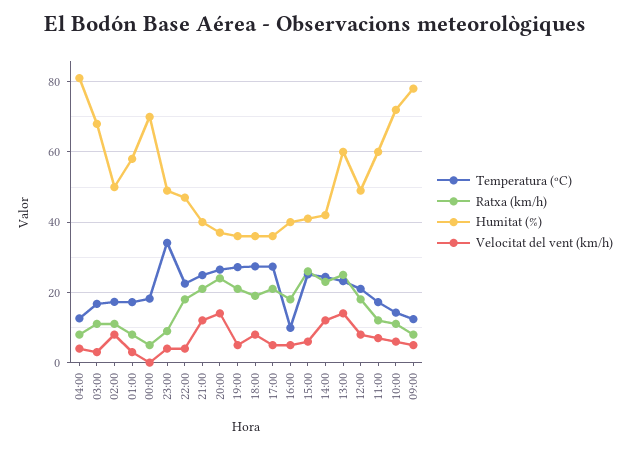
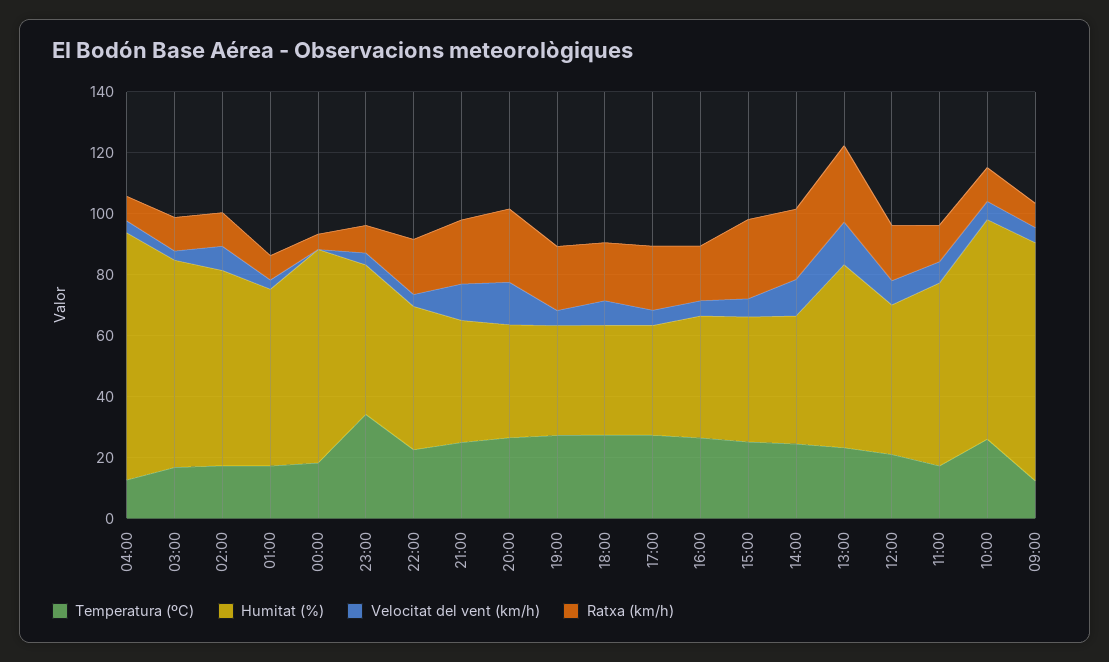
  {
    "Temperatura (ºC)": {
      "04:00": 12,
      "03:00": 16,
      "02:00": 18,
      "01:00": 18,
      "00:00": 18,
      "23:00": 34,
      "22:00": 22,
      "21:00": 24,
      "20:00": 26,
      "19:00": 28,
      "18:00": 28,
      "17:00": 28,
-     "16:00": 10,
+     "16:00": 25,
      "15:00": 26,
      "14:00": 24,
      "13:00": 24,
      "12:00": 22,
      "11:00": 18,
-     "10:00": 14,
+     "10:00": 25,
      "09:00": 12
    },
    "Ratxa (km/h)": {
      "04:00": 8,
      "03:00": 12,
      "02:00": 12,
      "01:00": 8,
      "00:00": 6,
      "23:00": 10,
      "22:00": 18,
      "21:00": 22,
      "20:00": 24,
      "19:00": 22,
      "18:00": 20,
      "17:00": 22,
      "16:00": 18,
      "15:00": 26,
      "14:00": 24,
      "13:00": 26,
      "12:00": 18,
      "11:00": 12,
      "10:00": 12,
      "09:00": 8
    },
    "Humitat (%)": {
      "04:00": 82,
      "03:00": 68,
-     "02:00": 50,
+     "02:00": 65,
      "01:00": 58,
      "00:00": 70,
      "23:00": 50,
      "22:00": 48,
      "21:00": 40,
      "20:00": 38,
      "19:00": 36,
      "18:00": 36,
      "17:00": 36,
      "16:00": 40,
      "15:00": 42,
      "14:00": 42,
      "13:00": 60,
      "12:00": 50,
      "11:00": 60,
      "10:00": 72,
      "09:00": 78
    },
    "Velocitat del vent (km/h)": {
      "04:00": 4,
      "03:00": 4,
      "02:00": 8,
      "01:00": 4,
      "00:00": 0,
      "23:00": 4,
      "22:00": 4,
      "21:00": 12,
      "20:00": 14,
      "19:00": 6,
      "18:00": 8,
      "17:00": 6,
      "16:00": 6,
      "15:00": 6,
      "14:00": 12,
      "13:00": 14,
      "12:00": 8,
      "11:00": 8,
      "10:00": 6,
      "09:00": 6
    }
  }

